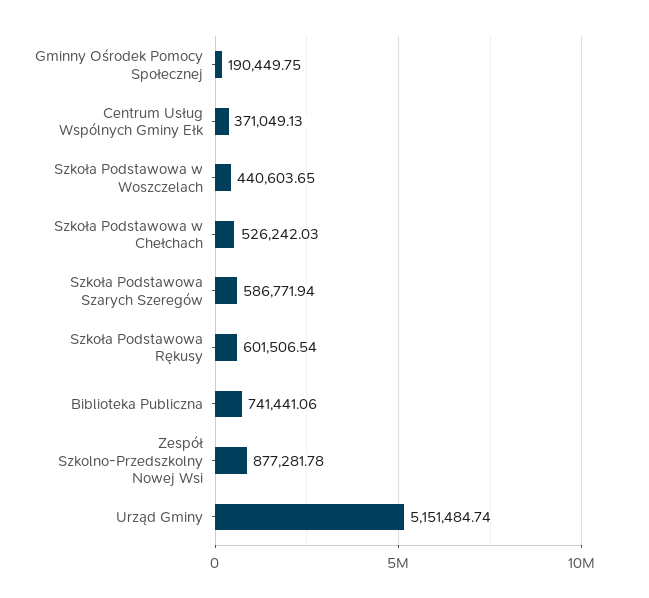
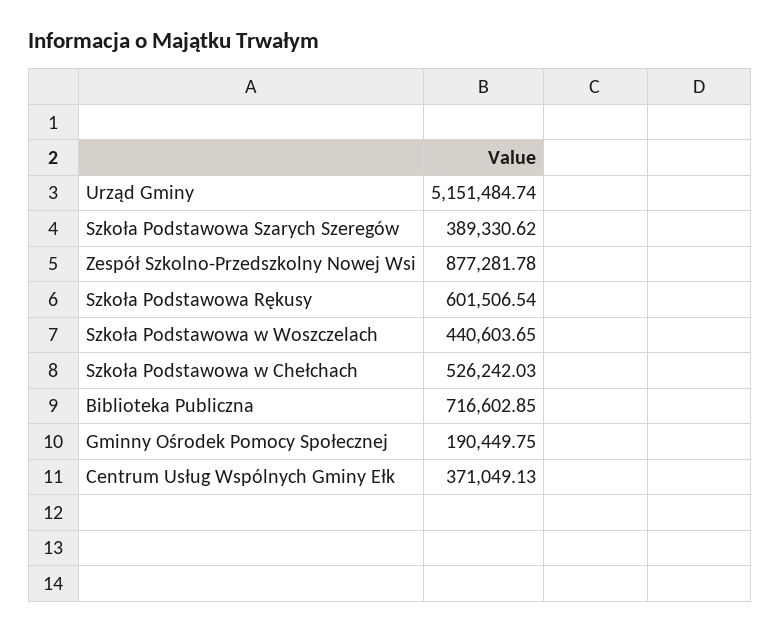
  {
    "Gminny Ośrodek Pomocy Społecznej": 190449.75,
    "Centrum Usług Wspólnych Gminy Ełk": 371049.13,
    "Szkoła Podstawowa w Woszczelach": 440603.65,
    "Szkoła Podstawowa w Chełchach": 526242.03,
-   "Szkoła Podstawowa Szarych Szeregów": 586771.94,
+   "Szkoła Podstawowa Szarych Szeregów": 389330.62,
    "Szkoła Podstawowa Rękusy": 601506.54,
-   "Biblioteka Publiczna": 741441.06,
+   "Biblioteka Publiczna": 716602.85,
    "Zespół Szkolno-Przedszkolny Nowej Wsi": 877281.78,
    "Urząd Gminy": 5151484.74
  }

